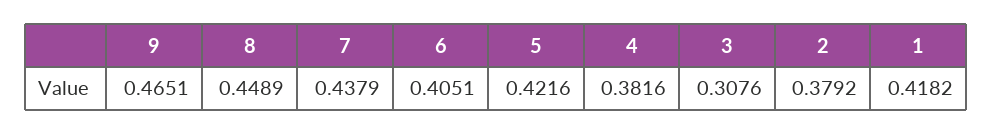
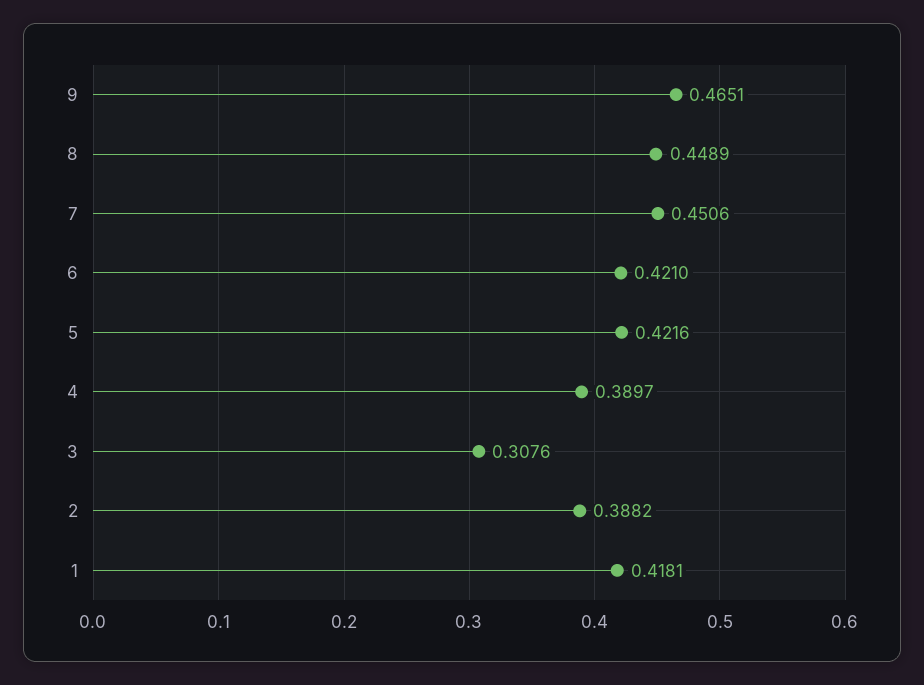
  {
    "9": 0.4651,
    "8": 0.4489,
-   "7": 0.4379,
+   "7": 0.4506,
-   "6": 0.4051,
+   "6": 0.421,
    "5": 0.4216,
-   "4": 0.3816,
+   "4": 0.3897,
    "3": 0.3076,
-   "2": 0.3792,
+   "2": 0.3882,
-   "1": 0.4182
+   "1": 0.4181
  }

